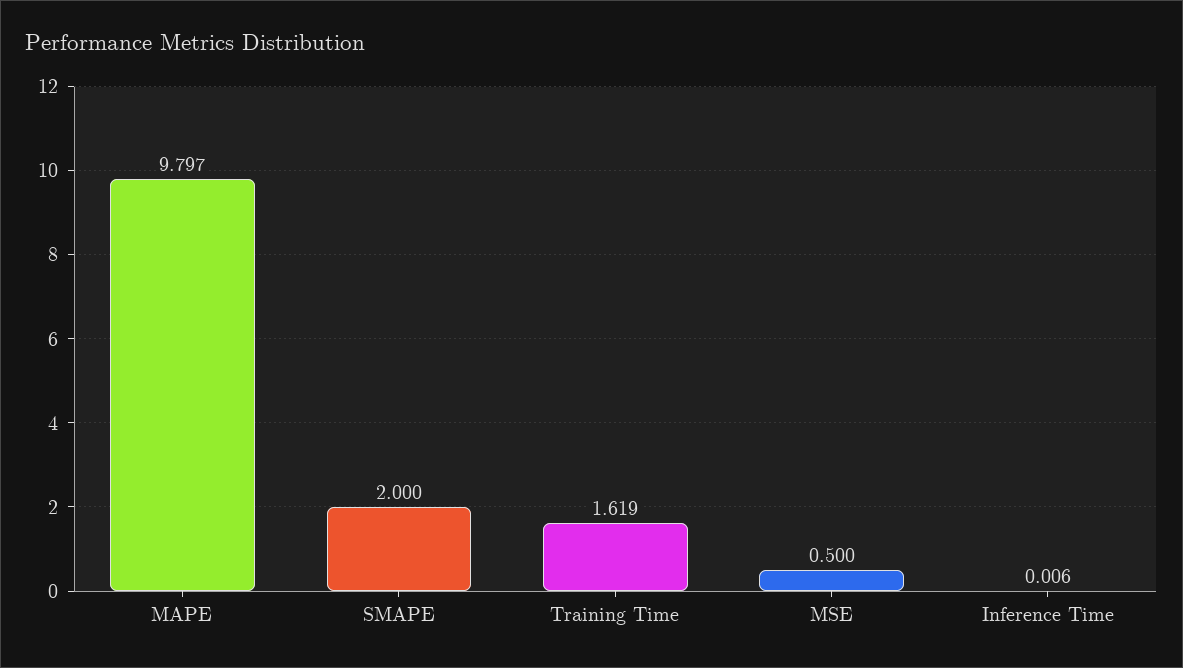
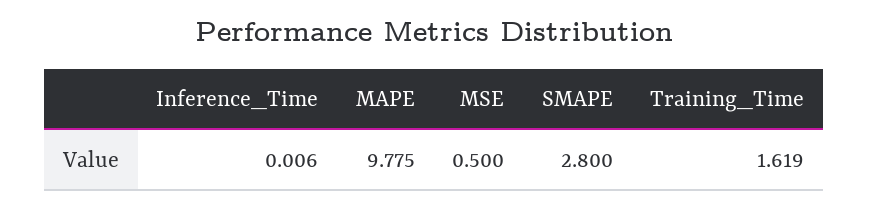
  {
-   "MAPE": 9.797,
+   "MAPE": 9.775,
-   "SMAPE": 2,
+   "SMAPE": 2.8,
    "Training Time": 1.619,
    "MSE": 0.5,
    "Inference Time": 0.006
  }

